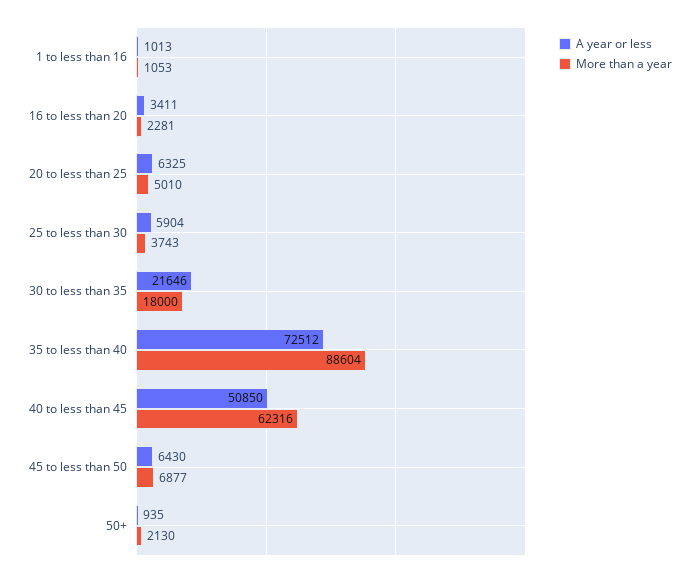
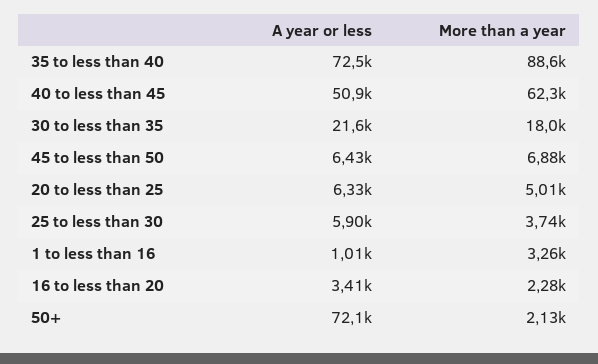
  {
    "A year or less": {
      "1 to less than 16": 1013,
      "16 to less than 20": 3411,
      "20 to less than 25": 6325,
      "25 to less than 30": 5904,
      "30 to less than 35": 21646,
      "35 to less than 40": 72512,
      "40 to less than 45": 50850,
      "45 to less than 50": 6430,
-     "50+": 935
+     "50+": 72100
    },
    "More than a year": {
-     "1 to less than 16": 1053,
+     "1 to less than 16": 3260,
      "16 to less than 20": 2281,
      "20 to less than 25": 5010,
      "25 to less than 30": 3743,
      "30 to less than 35": 18000,
      "35 to less than 40": 88604,
      "40 to less than 45": 62316,
      "45 to less than 50": 6877,
      "50+": 2130
    }
  }

